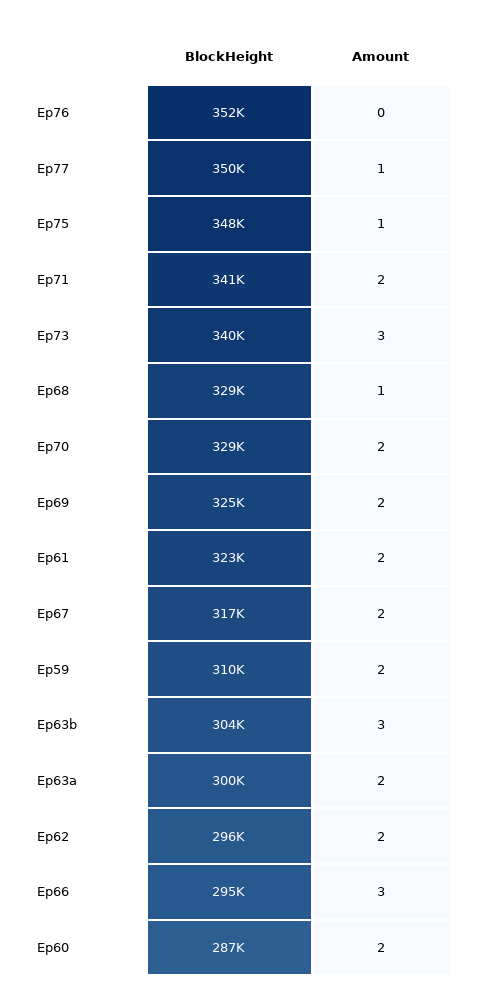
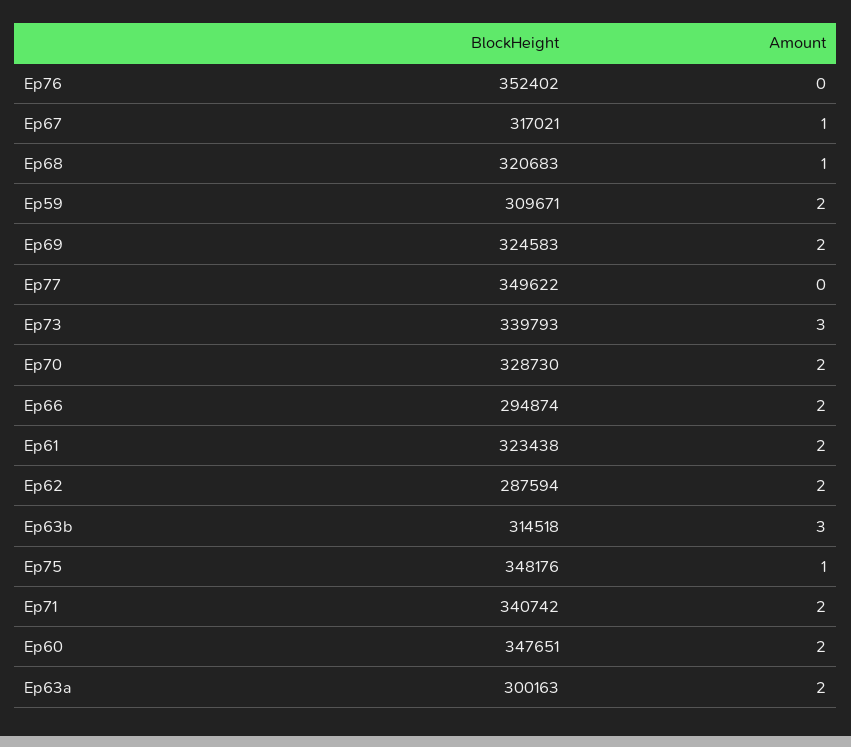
  {
    "BlockHeight": {
      "Ep76": 352402,
      "Ep77": 349622,
      "Ep75": 348176,
      "Ep71": 340742,
      "Ep73": 339793,
-     "Ep68": 329000,
+     "Ep68": 320683,
      "Ep70": 328730,
      "Ep69": 324583,
      "Ep61": 323438,
      "Ep67": 317021,
      "Ep59": 309671,
-     "Ep63b": 304000,
+     "Ep63b": 314518,
      "Ep63a": 300163,
-     "Ep62": 296000,
+     "Ep62": 287594,
      "Ep66": 294874,
-     "Ep60": 287000
+     "Ep60": 347651
    },
    "Amount": {
      "Ep76": 0,
-     "Ep77": 1,
+     "Ep77": 0,
      "Ep75": 1,
      "Ep71": 2,
      "Ep73": 3,
      "Ep68": 1,
      "Ep70": 2,
      "Ep69": 2,
      "Ep61": 2,
-     "Ep67": 2,
+     "Ep67": 1,
      "Ep59": 2,
      "Ep63b": 3,
      "Ep63a": 2,
      "Ep62": 2,
-     "Ep66": 3,
+     "Ep66": 2,
      "Ep60": 2
    }
  }

